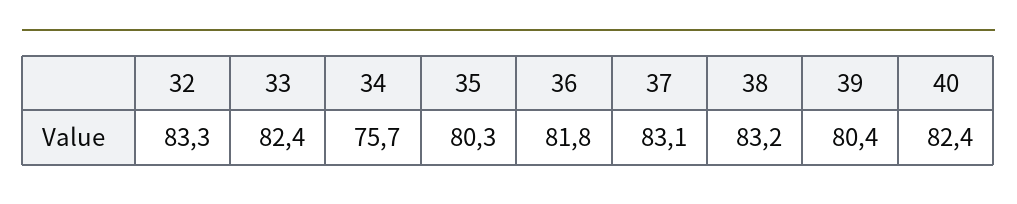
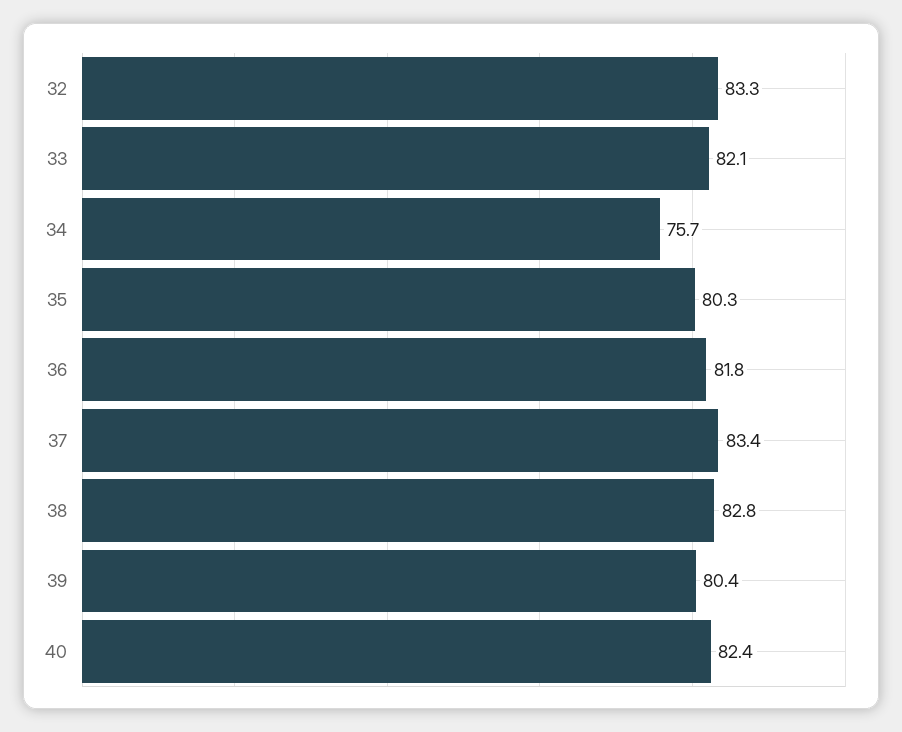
  {
    "32": 83.3,
-   "33": 82.4,
+   "33": 82.1,
    "34": 75.7,
    "35": 80.3,
    "36": 81.8,
-   "37": 83.1,
+   "37": 83.4,
-   "38": 83.2,
+   "38": 82.8,
    "39": 80.4,
    "40": 82.4
  }

